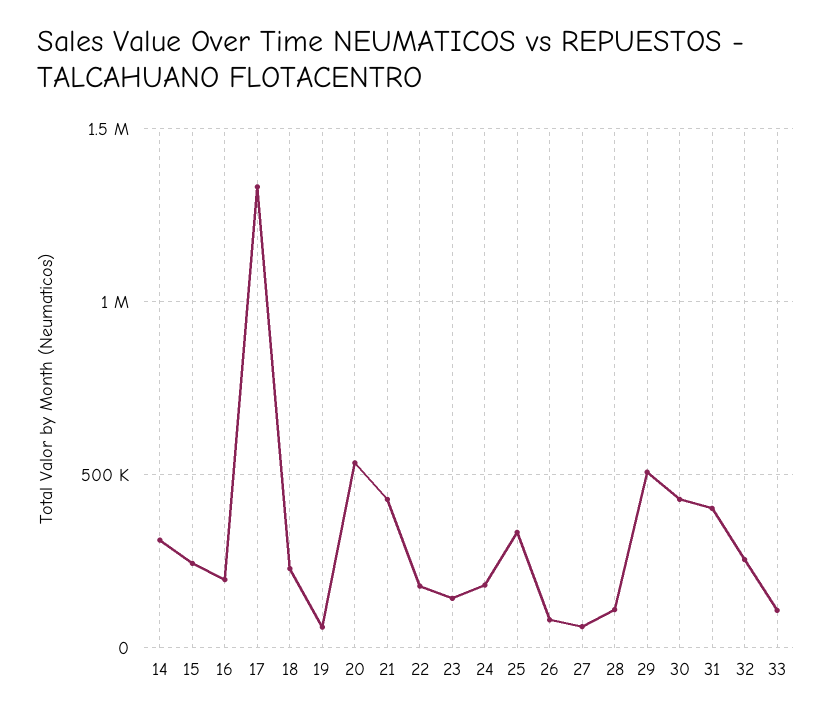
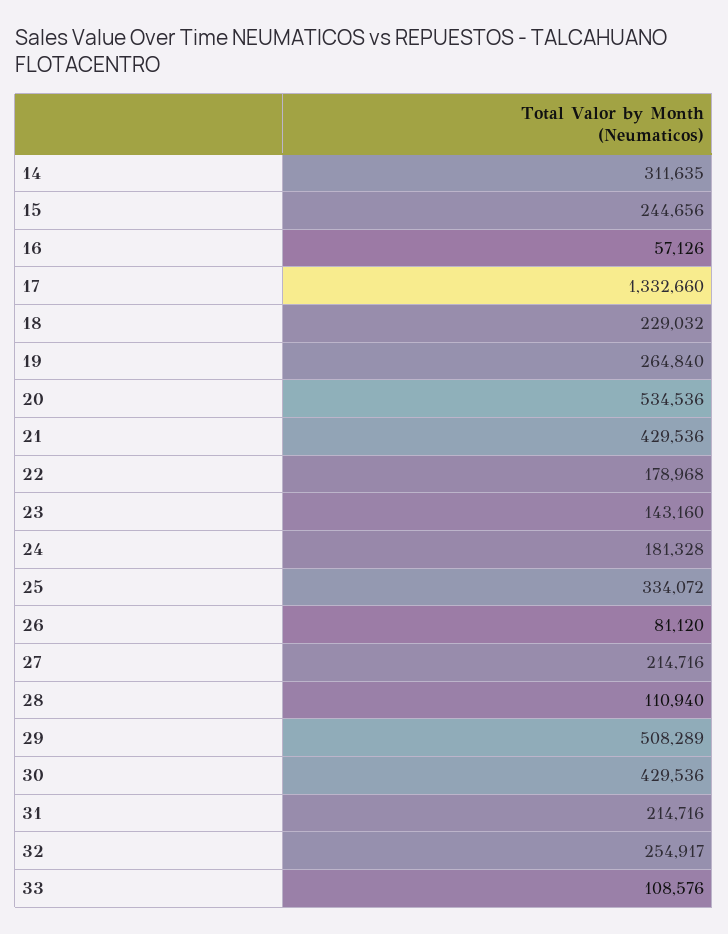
  {
    "14": 311635,
    "15": 244656,
-   "16": 200000,
+   "16": 57126,
    "17": 1332660,
    "18": 229032,
-   "19": 50000,
+   "19": 264840,
    "20": 534536,
    "21": 429536,
    "22": 178968,
    "23": 143160,
    "24": 181328,
    "25": 334072,
    "26": 81120,
-   "27": 50000,
+   "27": 214716,
    "28": 110940,
    "29": 508289,
    "30": 429536,
-   "31": 400000,
+   "31": 214716,
    "32": 254917,
    "33": 108576
  }

